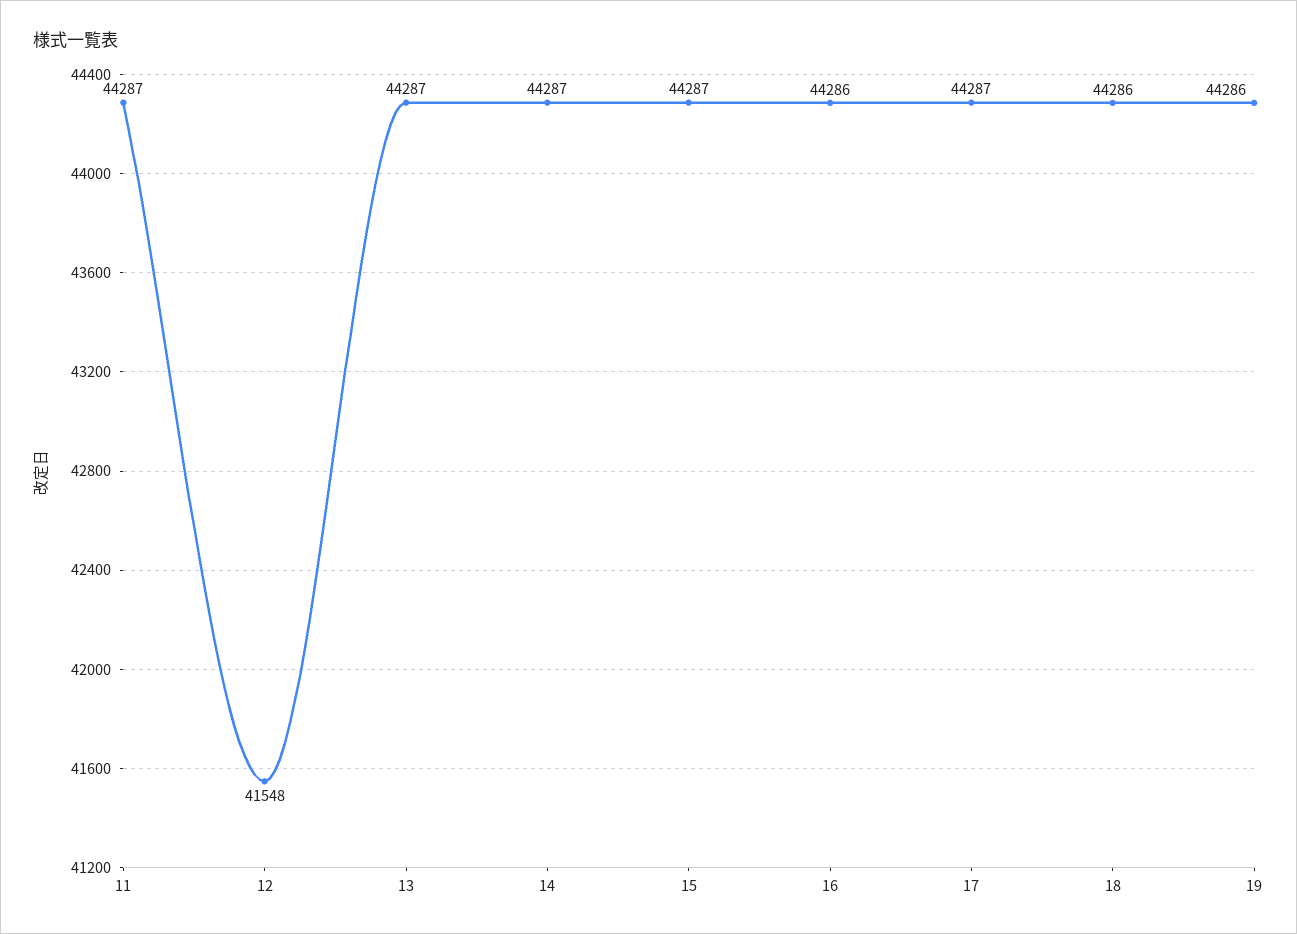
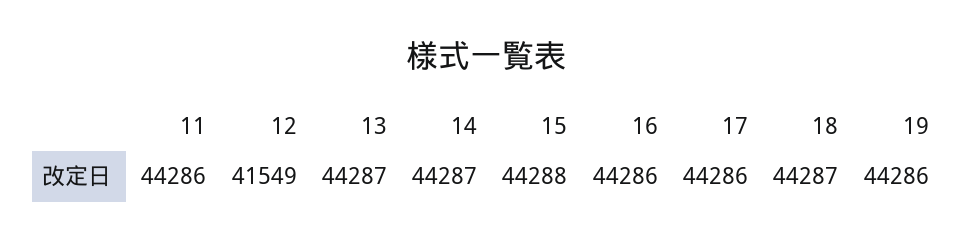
  {
-   "11": 44287,
+   "11": 44286,
-   "12": 41548,
+   "12": 41549,
    "13": 44287,
    "14": 44287,
-   "15": 44287,
+   "15": 44288,
    "16": 44286,
-   "17": 44287,
+   "17": 44286,
-   "18": 44286,
+   "18": 44287,
    "19": 44286
  }

